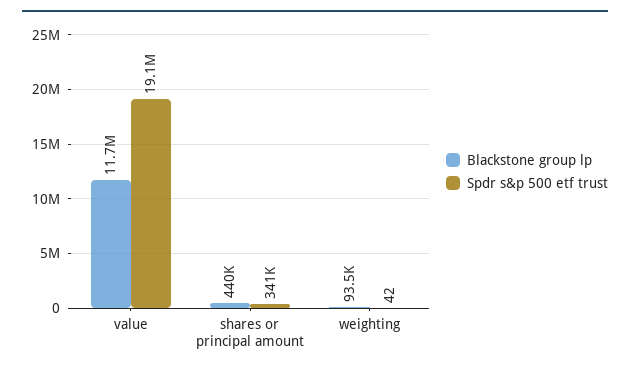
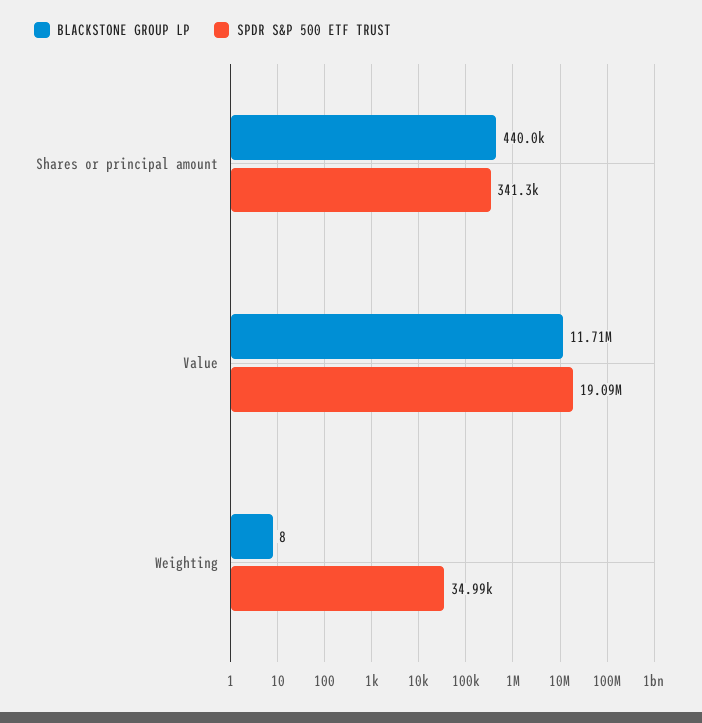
  {
    "Blackstone group lp": {
      "value": 11710000,
      "shares or principal amount": 440000,
-     "weighting": 93500
+     "weighting": 8
    },
    "Spdr s&p 500 etf trust": {
      "value": 19090000,
      "shares or principal amount": 341300,
-     "weighting": 42
+     "weighting": 34990
    }
  }

